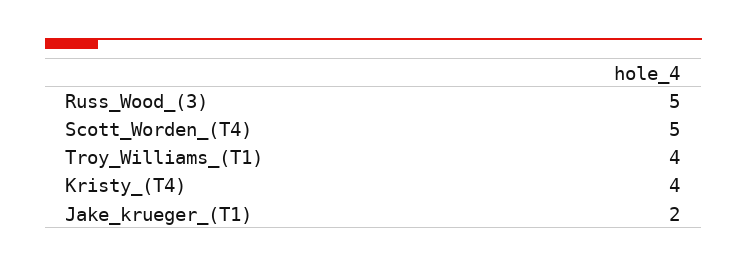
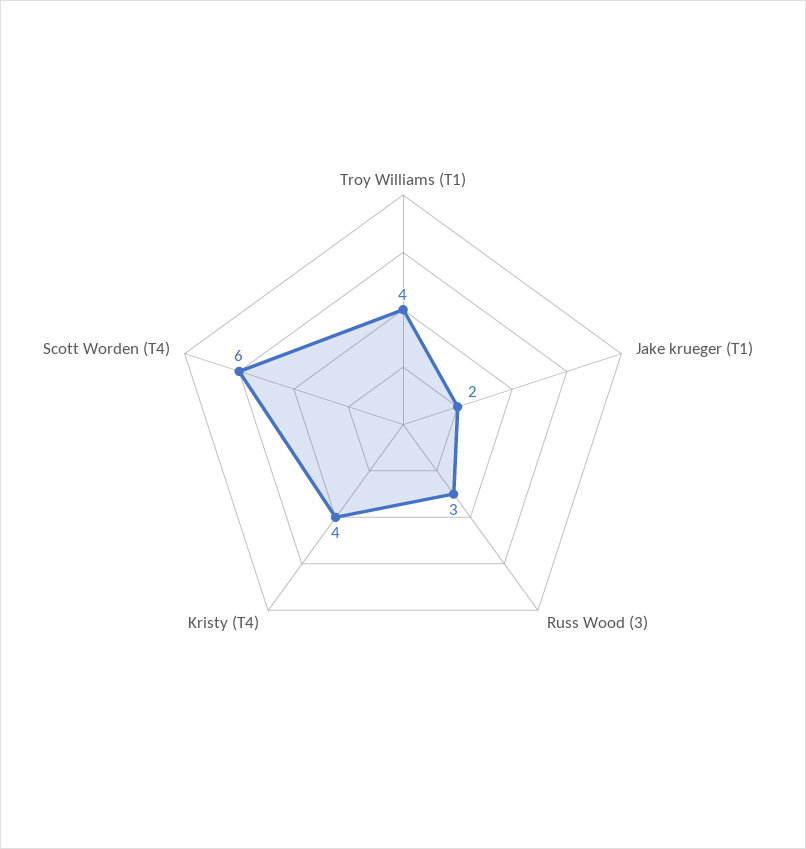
  {
-   "Russ_Wood_(3)": 5,
+   "Russ_Wood_(3)": 3,
-   "Scott_Worden_(T4)": 5,
+   "Scott_Worden_(T4)": 6,
    "Troy_Williams_(T1)": 4,
    "Kristy_(T4)": 4,
    "Jake_krueger_(T1)": 2
  }

